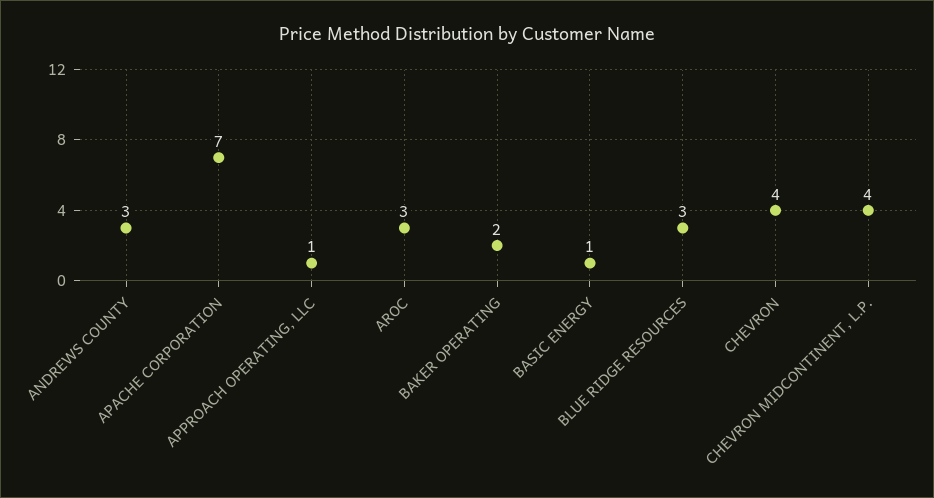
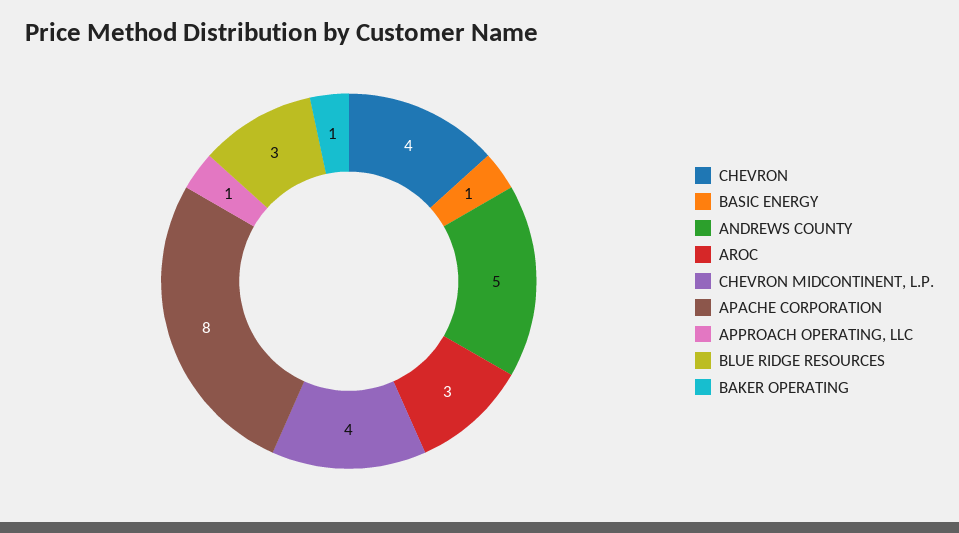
  {
-   "ANDREWS COUNTY": 3,
+   "ANDREWS COUNTY": 5,
-   "APACHE CORPORATION": 7,
+   "APACHE CORPORATION": 8,
    "APPROACH OPERATING, LLC": 1,
    "AROC": 3,
-   "BAKER OPERATING": 2,
+   "BAKER OPERATING": 1,
    "BASIC ENERGY": 1,
    "BLUE RIDGE RESOURCES": 3,
    "CHEVRON": 4,
    "CHEVRON MIDCONTINENT, L.P.": 4
  }

